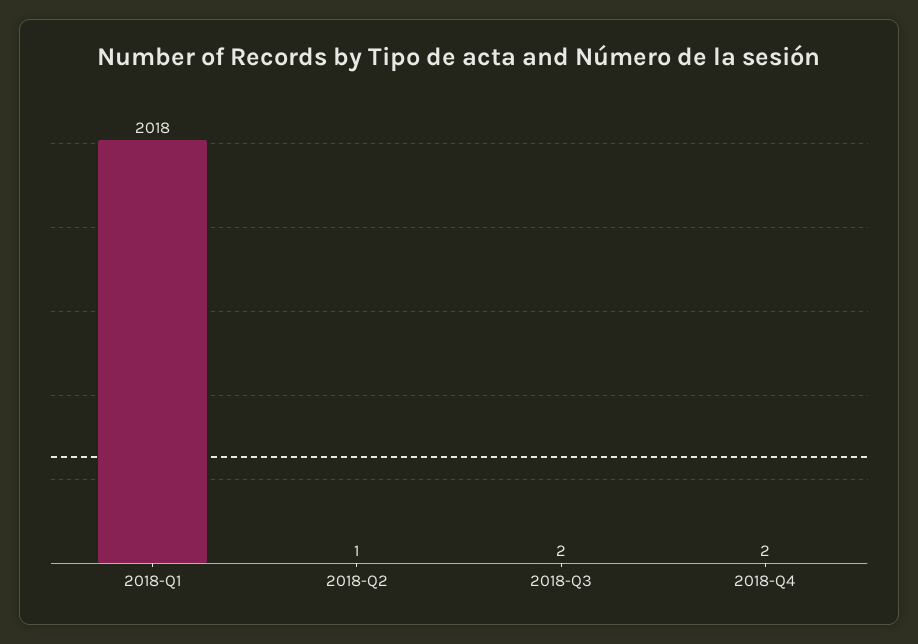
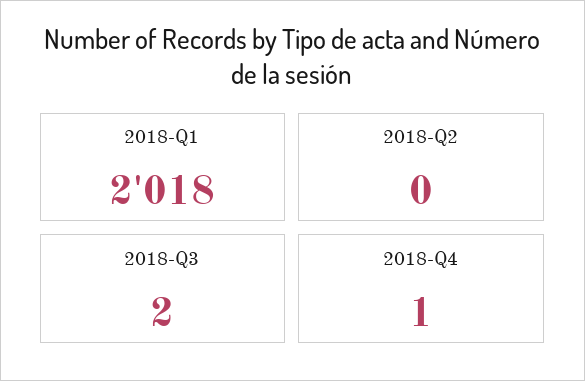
  {
    "2018-Q1": 2018,
-   "2018-Q2": 1,
+   "2018-Q2": 0,
    "2018-Q3": 2,
-   "2018-Q4": 2
+   "2018-Q4": 1
  }

